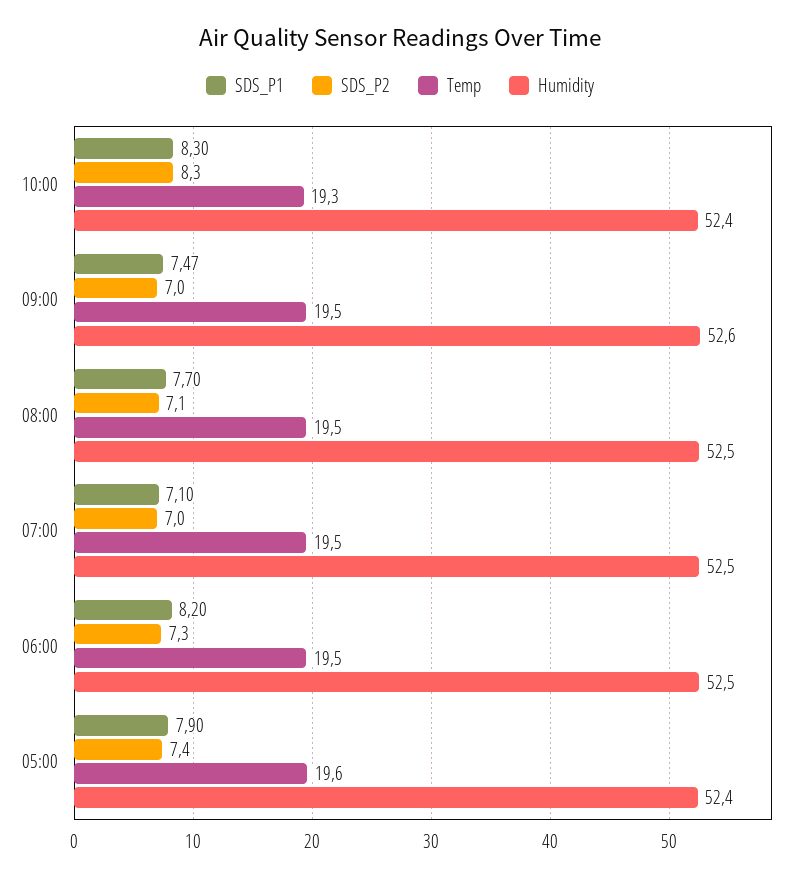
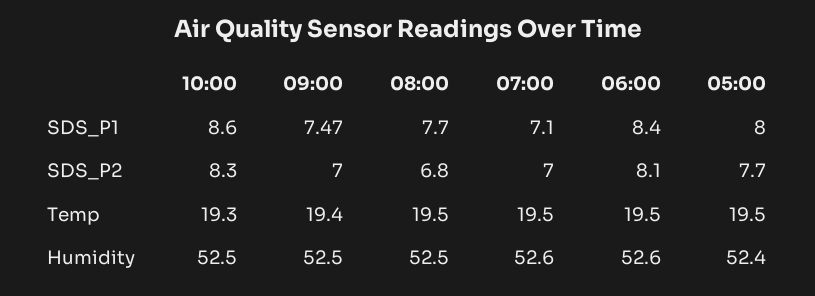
  {
    "SDS_P1": {
-     "10:00": 8.3,
+     "10:00": 8.6,
      "09:00": 7.47,
      "08:00": 7.7,
      "07:00": 7.1,
-     "06:00": 8.2,
+     "06:00": 8.4,
-     "05:00": 7.9
+     "05:00": 8
    },
    "SDS_P2": {
      "10:00": 8.3,
      "09:00": 7,
-     "08:00": 7.1,
+     "08:00": 6.8,
      "07:00": 7,
-     "06:00": 7.3,
+     "06:00": 8.1,
-     "05:00": 7.4
+     "05:00": 7.7
    },
    "Temp": {
      "10:00": 19.3,
-     "09:00": 19.5,
+     "09:00": 19.4,
      "08:00": 19.5,
      "07:00": 19.5,
      "06:00": 19.5,
-     "05:00": 19.6
+     "05:00": 19.5
    },
    "Humidity": {
-     "10:00": 52.4,
+     "10:00": 52.5,
-     "09:00": 52.6,
+     "09:00": 52.5,
      "08:00": 52.5,
-     "07:00": 52.5,
+     "07:00": 52.6,
-     "06:00": 52.5,
+     "06:00": 52.6,
      "05:00": 52.4
    }
  }

